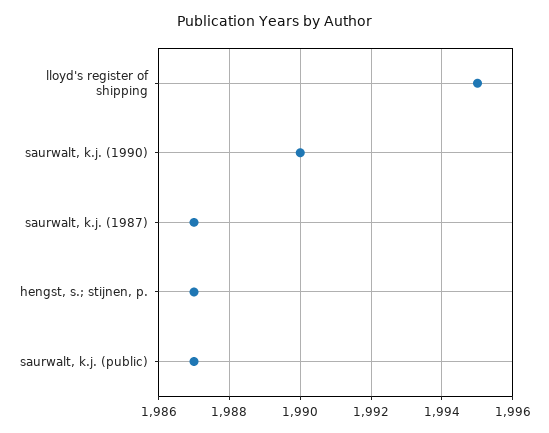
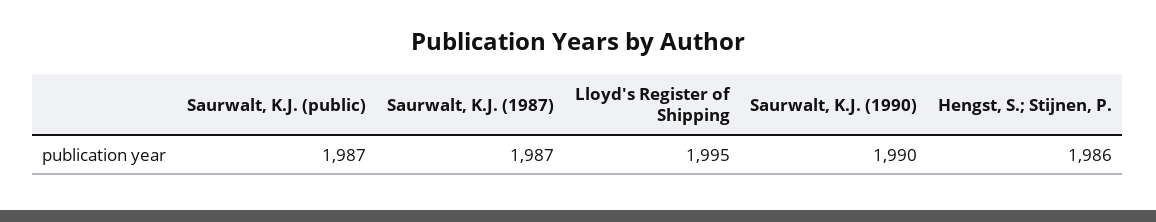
  {
    "lloyd's register of shipping": 1995,
    "saurwalt, k.j. (1990)": 1990,
    "saurwalt, k.j. (1987)": 1987,
-   "hengst, s.; stijnen, p.": 1987,
+   "hengst, s.; stijnen, p.": 1986,
    "saurwalt, k.j. (public)": 1987
  }

